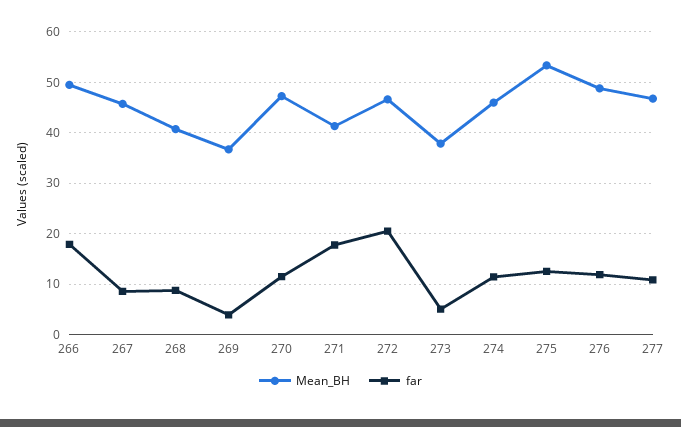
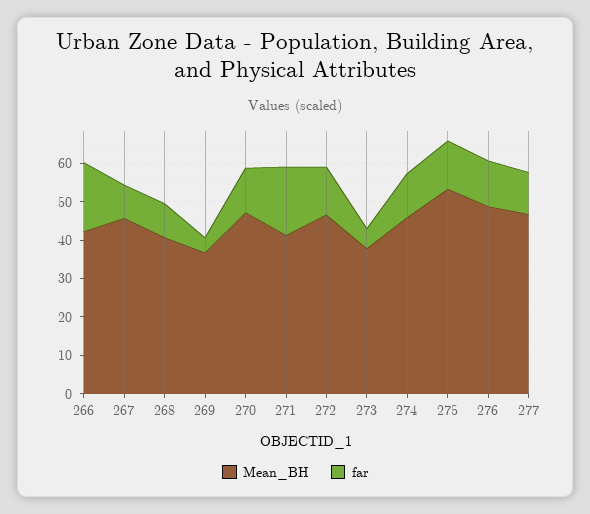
  {
    "Mean_BH": {
-     "266": 50,
+     "266": 42.5,
      "267": 46,
      "268": 40,
      "269": 36,
      "270": 48,
      "271": 42,
      "272": 46,
      "273": 38,
      "274": 46,
      "275": 54,
      "276": 48,
      "277": 46
    },
    "far": {
      "266": 18,
      "267": 8,
      "268": 8,
      "269": 4,
      "270": 12,
      "271": 18,
-     "272": 20,
+     "272": 12.5,
      "273": 6,
      "274": 12,
      "275": 12,
      "276": 12,
      "277": 10
    }
  }

